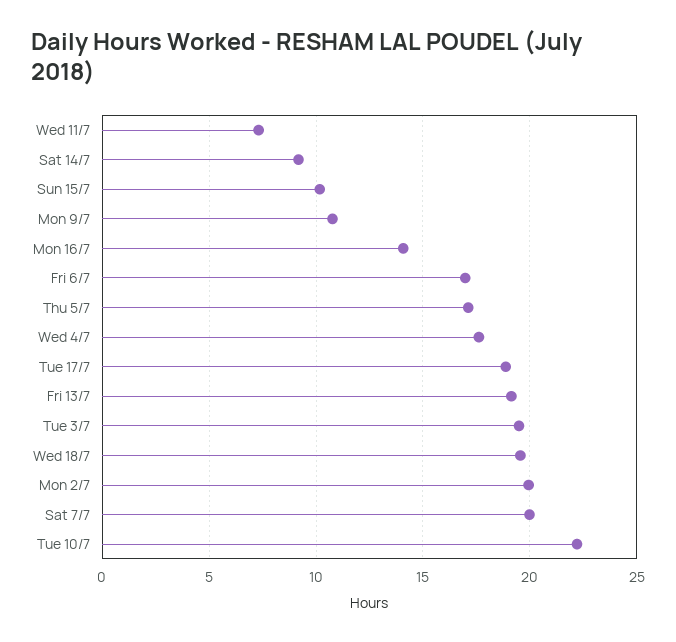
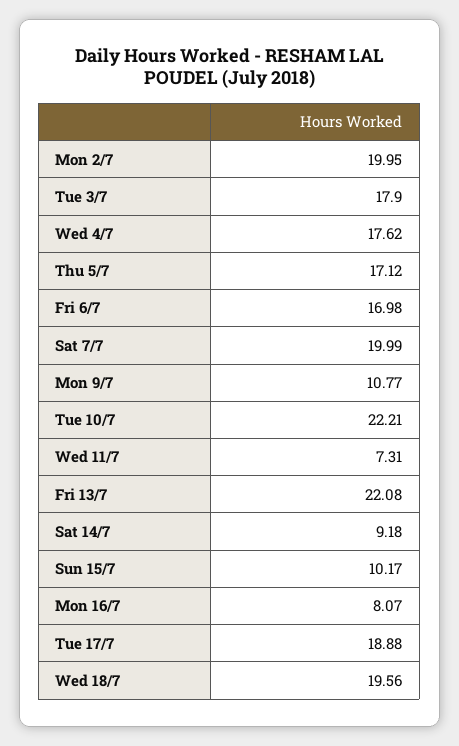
  {
    "Wed 11/7": 7.31,
    "Sat 14/7": 9.18,
    "Sun 15/7": 10.17,
    "Mon 9/7": 10.77,
-   "Mon 16/7": 14,
+   "Mon 16/7": 8.07,
    "Fri 6/7": 16.98,
    "Thu 5/7": 17.12,
    "Wed 4/7": 17.62,
    "Tue 17/7": 18.88,
-   "Fri 13/7": 19,
+   "Fri 13/7": 22.08,
-   "Tue 3/7": 19.5,
+   "Tue 3/7": 17.9,
    "Wed 18/7": 19.56,
    "Mon 2/7": 19.95,
    "Sat 7/7": 19.99,
    "Tue 10/7": 22.21
  }

